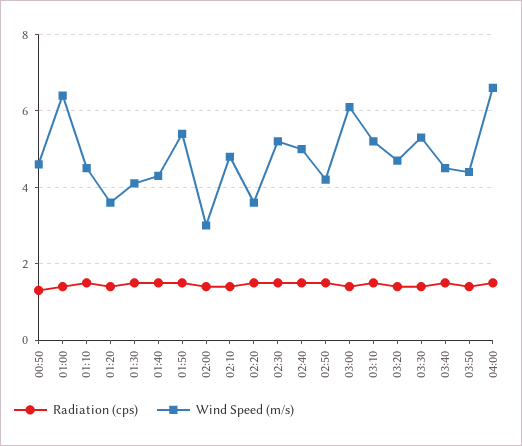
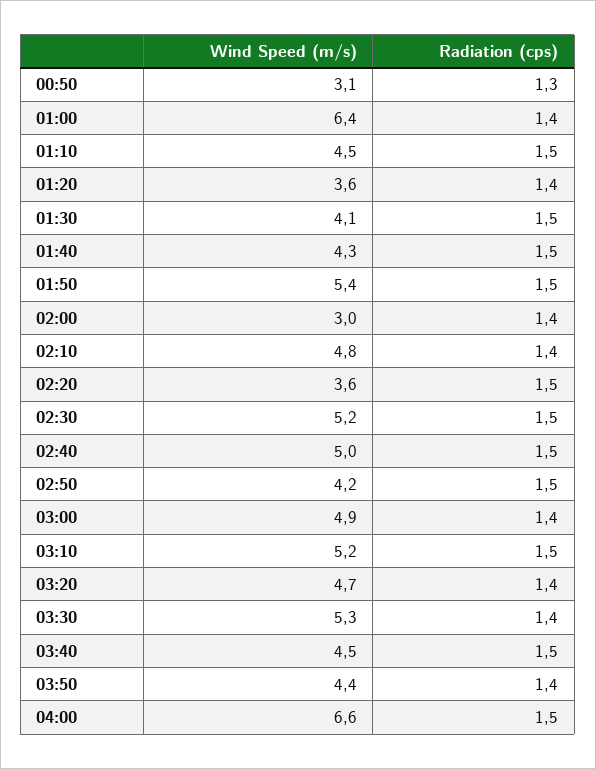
  {
    "Radiation (cps)": {
      "00:50": 1.3,
      "01:00": 1.4,
      "01:10": 1.5,
      "01:20": 1.4,
      "01:30": 1.5,
      "01:40": 1.5,
      "01:50": 1.5,
      "02:00": 1.4,
      "02:10": 1.4,
      "02:20": 1.5,
      "02:30": 1.5,
      "02:40": 1.5,
      "02:50": 1.5,
      "03:00": 1.4,
      "03:10": 1.5,
      "03:20": 1.4,
      "03:30": 1.4,
      "03:40": 1.5,
      "03:50": 1.4,
      "04:00": 1.5
    },
    "Wind Speed (m/s)": {
-     "00:50": 4.5,
+     "00:50": 3.1,
      "01:00": 6.4,
      "01:10": 4.5,
      "01:20": 3.6,
      "01:30": 4.1,
      "01:40": 4.3,
      "01:50": 5.4,
      "02:00": 3,
      "02:10": 4.8,
      "02:20": 3.6,
      "02:30": 5.2,
      "02:40": 5,
      "02:50": 4.2,
-     "03:00": 6,
+     "03:00": 4.9,
      "03:10": 5.2,
      "03:20": 4.7,
      "03:30": 5.3,
      "03:40": 4.5,
      "03:50": 4.4,
      "04:00": 6.6
    }
  }

